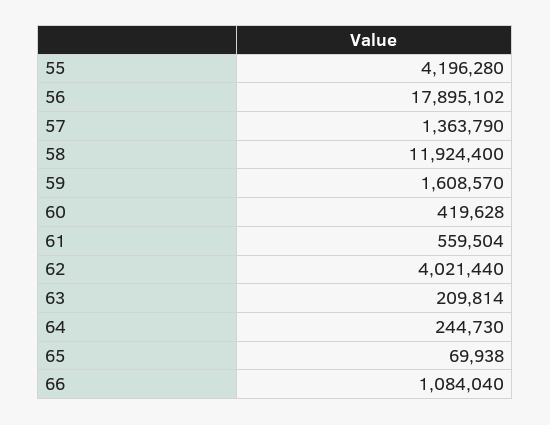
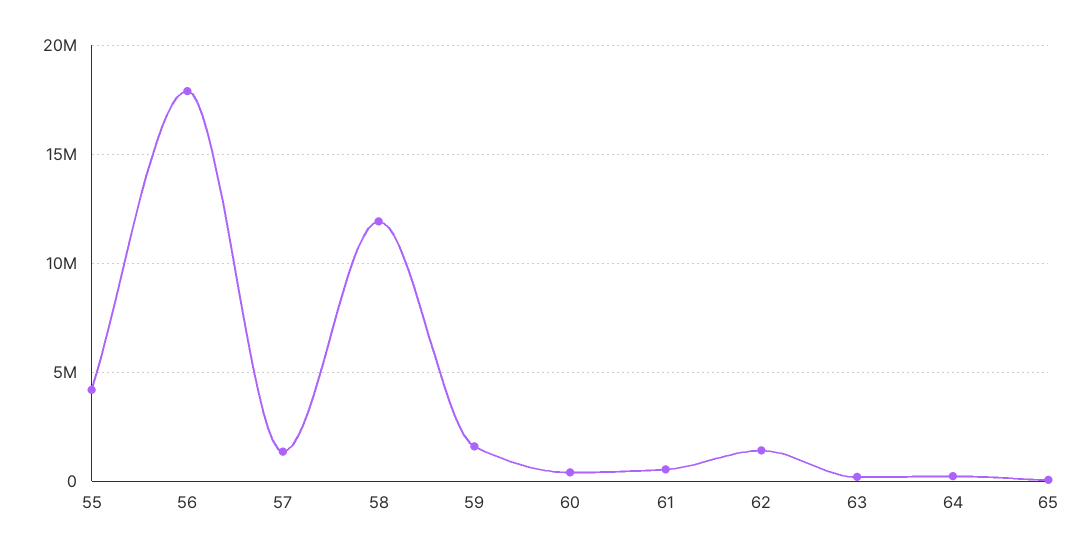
  {
    "55": 4196280,
    "56": 17895102,
    "57": 1363790,
    "58": 11924400,
    "59": 1608570,
    "60": 419628,
    "61": 559504,
-   "62": 4021440,
+   "62": 1500000,
    "63": 209814,
    "64": 244730,
-   "65": 69938,
+   "65": 69938
-   "66": 1084040
  }

